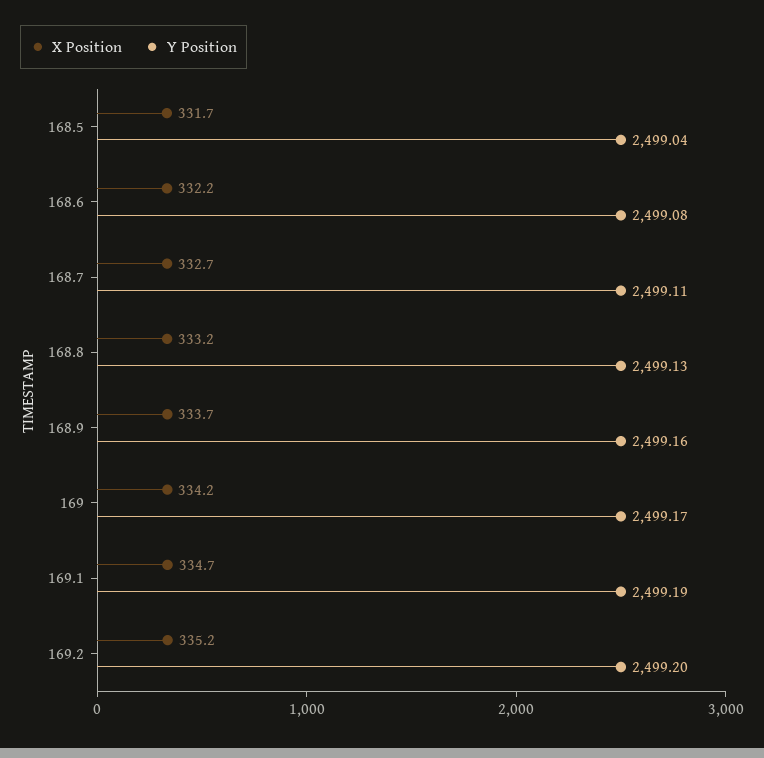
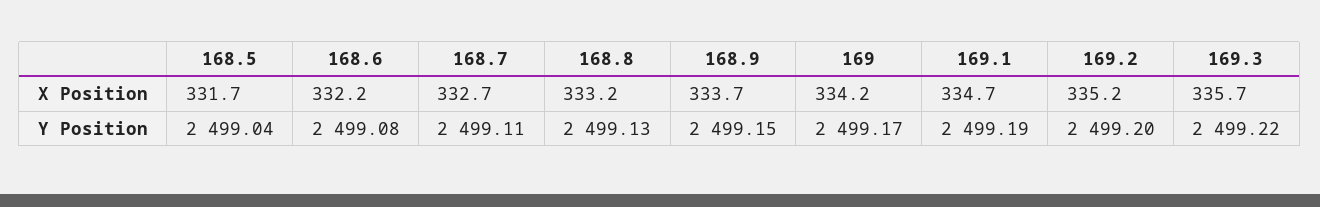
  {
    "X Position": {
      "168.5": 331.7,
      "168.6": 332.2,
      "168.7": 332.7,
      "168.8": 333.2,
      "168.9": 333.7,
      "169": 334.2,
      "169.1": 334.7,
-     "169.2": 335.2
+     "169.2": 335.2,
+     "169.3": 335.7
    },
    "Y Position": {
      "168.5": 2499.04,
      "168.6": 2499.08,
      "168.7": 2499.11,
      "168.8": 2499.13,
-     "168.9": 2499.16,
+     "168.9": 2499.15,
      "169": 2499.17,
      "169.1": 2499.19,
-     "169.2": 2499.2
+     "169.2": 2499.2,
+     "169.3": 2499.22
    }
  }

